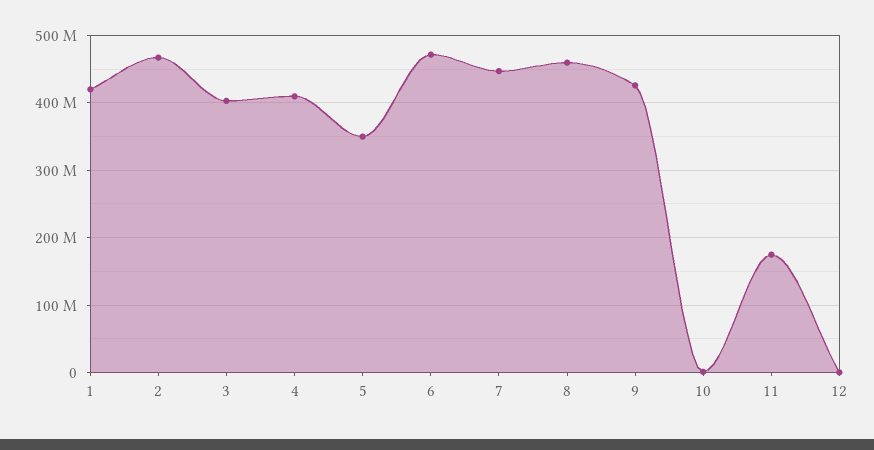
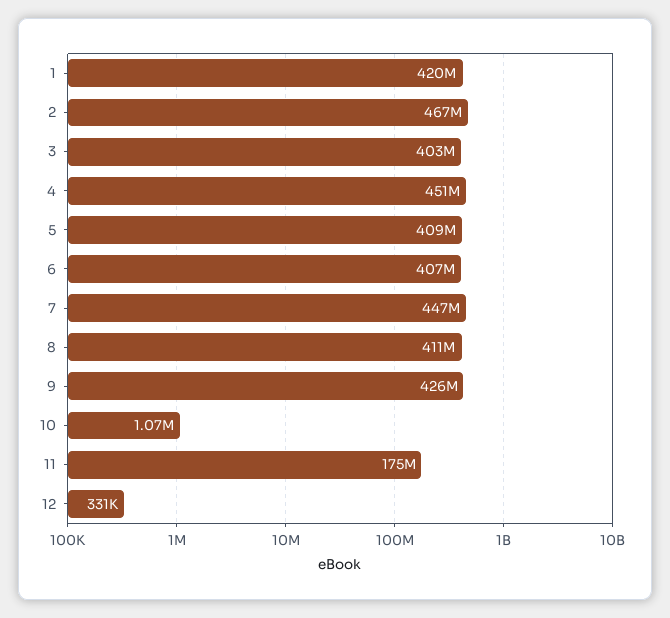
  {
    "1": 420000000,
    "2": 467000000,
    "3": 403000000,
-   "4": 410000000,
+   "4": 451000000,
-   "5": 350000000,
+   "5": 409000000,
-   "6": 470000000,
+   "6": 407000000,
    "7": 447000000,
-   "8": 460000000,
+   "8": 411000000,
    "9": 426000000,
    "10": 1070000,
    "11": 175000000,
    "12": 331000
  }

